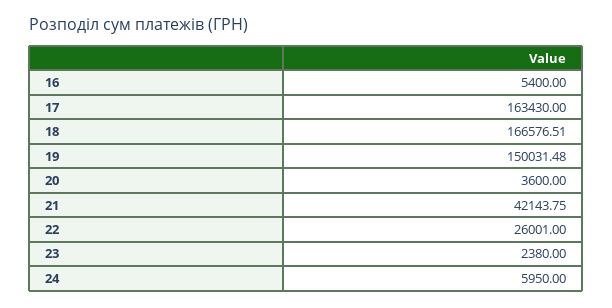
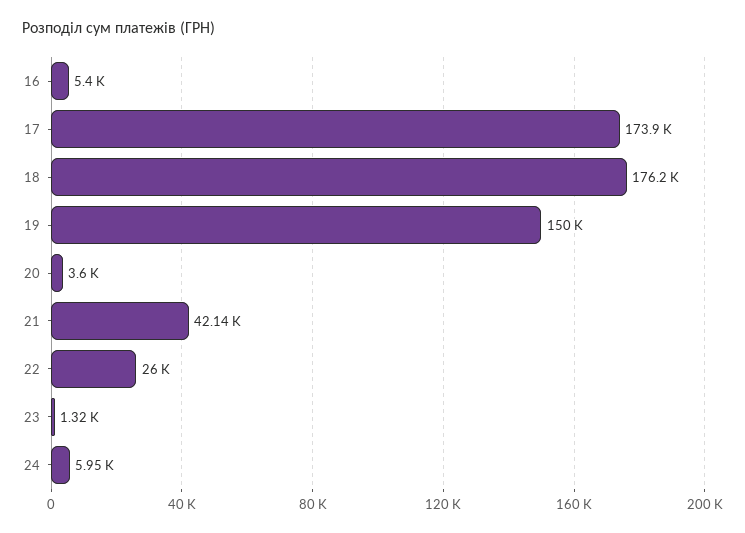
  {
    "16": 5400,
-   "17": 163430,
+   "17": 173900,
-   "18": 166576.51,
+   "18": 176200,
    "19": 150031.48,
    "20": 3600,
    "21": 42143.75,
    "22": 26001,
-   "23": 2380,
+   "23": 1320,
    "24": 5950
  }

